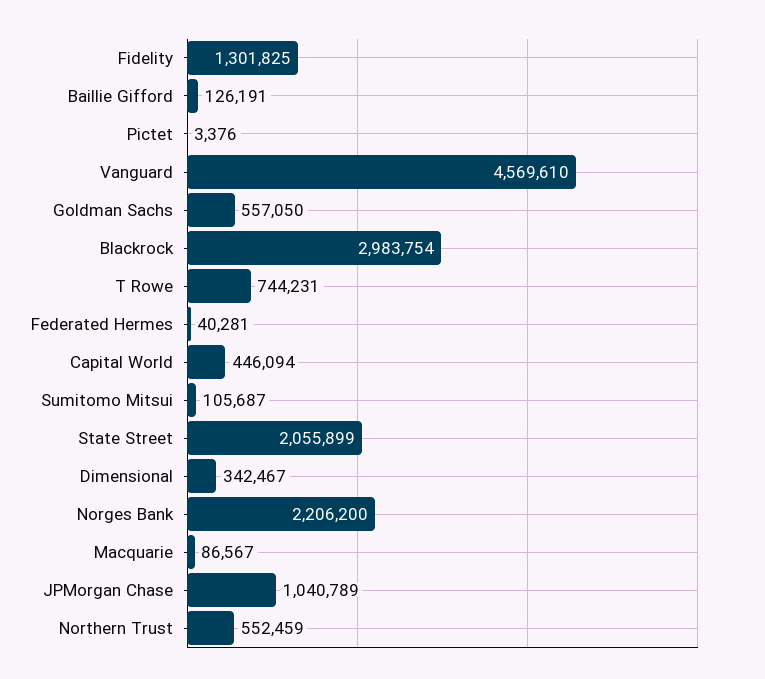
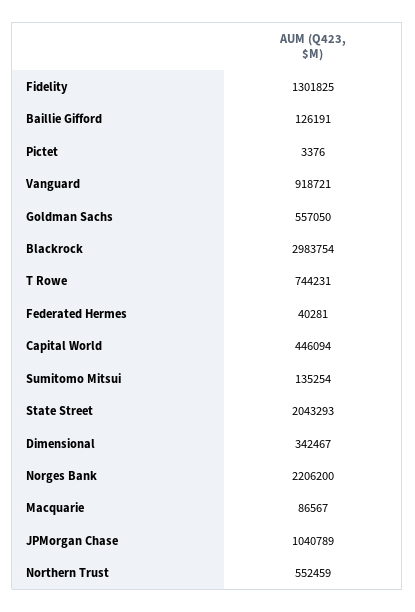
  {
    "Fidelity": 1301825,
    "Baillie Gifford": 126191,
    "Pictet": 3376,
-   "Vanguard": 4569610,
+   "Vanguard": 918721,
    "Goldman Sachs": 557050,
    "Blackrock": 2983754,
    "T Rowe": 744231,
    "Federated Hermes": 40281,
    "Capital World": 446094,
-   "Sumitomo Mitsui": 105687,
+   "Sumitomo Mitsui": 135254,
-   "State Street": 2055899,
+   "State Street": 2043293,
    "Dimensional": 342467,
    "Norges Bank": 2206200,
    "Macquarie": 86567,
    "JPMorgan Chase": 1040789,
    "Northern Trust": 552459
  }

